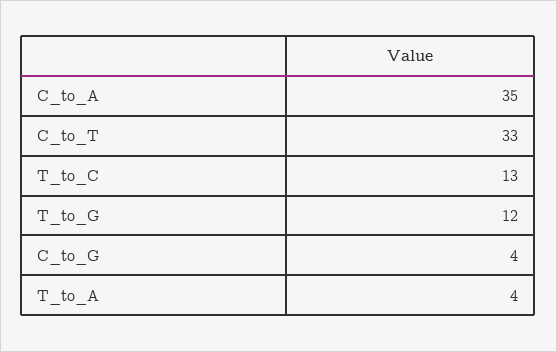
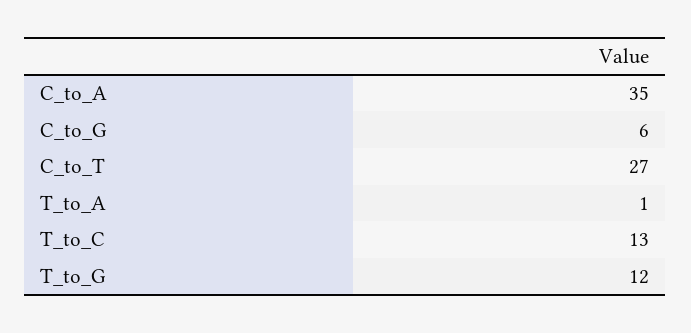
  {
    "C_to_A": 35,
-   "C_to_T": 33,
+   "C_to_T": 27,
    "T_to_C": 13,
    "T_to_G": 12,
-   "C_to_G": 4,
+   "C_to_G": 6,
-   "T_to_A": 4
+   "T_to_A": 1
  }

